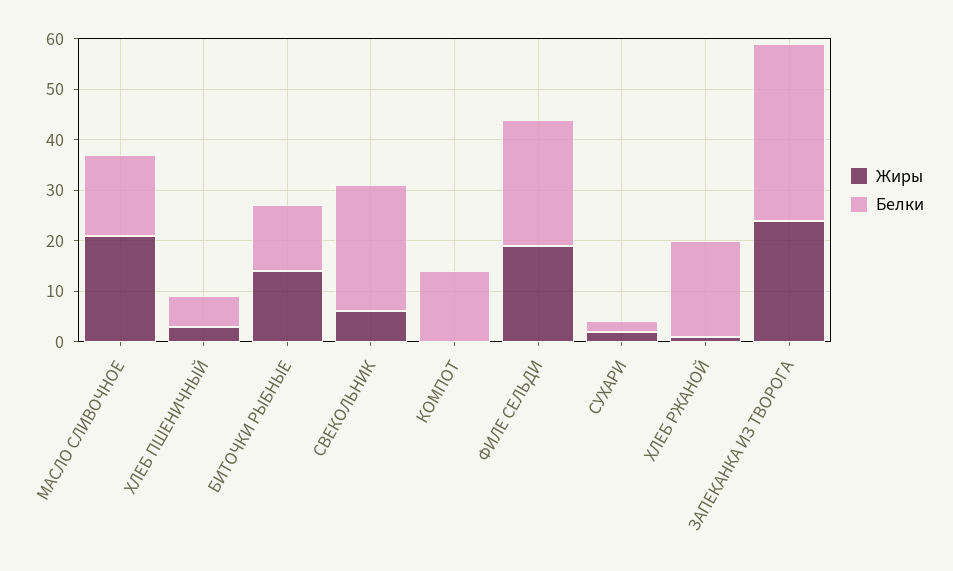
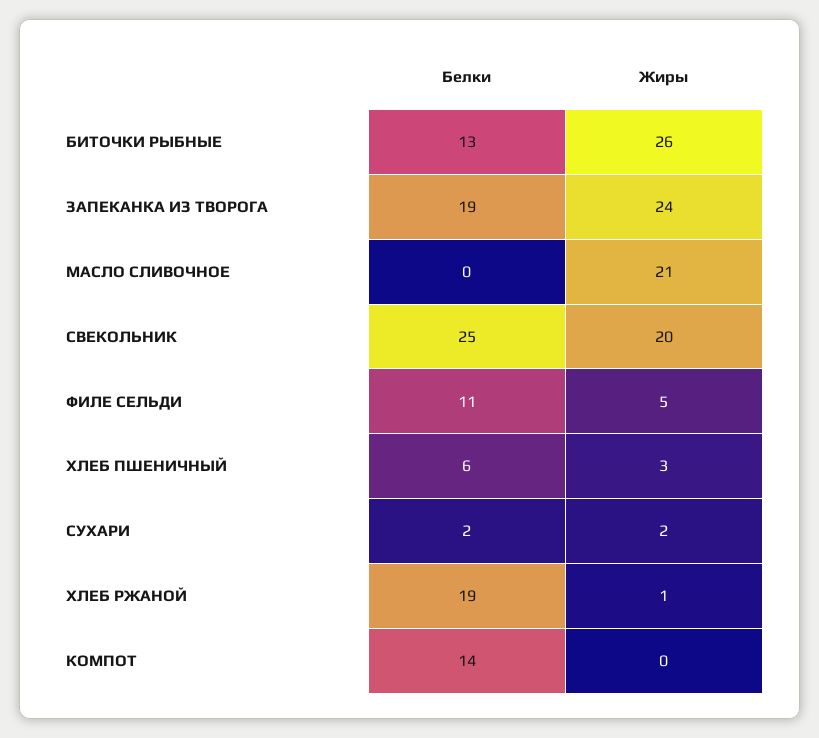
  {
    "Жиры": {
      "МАСЛО СЛИВОЧНОЕ": 21,
      "ХЛЕБ ПШЕНИЧНЫЙ": 3,
-     "БИТОЧКИ РЫБНЫЕ": 15,
+     "БИТОЧКИ РЫБНЫЕ": 26,
-     "СВЕКОЛЬНИК": 5,
+     "СВЕКОЛЬНИК": 20,
      "КОМПОТ": 0,
-     "ФИЛЕ СЕЛЬДИ": 20,
+     "ФИЛЕ СЕЛЬДИ": 5,
      "СУХАРИ": 2,
      "ХЛЕБ РЖАНОЙ": 1,
      "ЗАПЕКАНКА ИЗ ТВОРОГА": 24
    },
    "Белки": {
-     "МАСЛО СЛИВОЧНОЕ": 15,
+     "МАСЛО СЛИВОЧНОЕ": 0,
      "ХЛЕБ ПШЕНИЧНЫЙ": 6,
      "БИТОЧКИ РЫБНЫЕ": 13,
      "СВЕКОЛЬНИК": 25,
      "КОМПОТ": 14,
-     "ФИЛЕ СЕЛЬДИ": 25,
+     "ФИЛЕ СЕЛЬДИ": 11,
      "СУХАРИ": 2,
      "ХЛЕБ РЖАНОЙ": 19,
-     "ЗАПЕКАНКА ИЗ ТВОРОГА": 35
+     "ЗАПЕКАНКА ИЗ ТВОРОГА": 19
    }
  }

